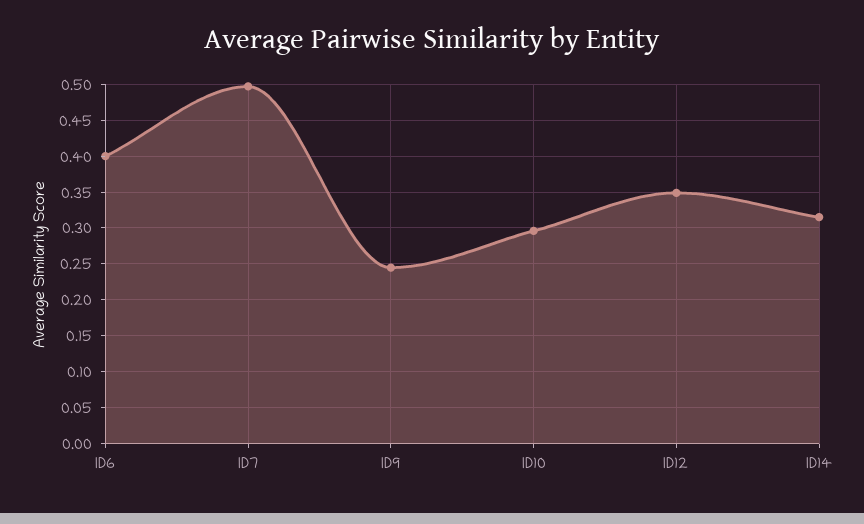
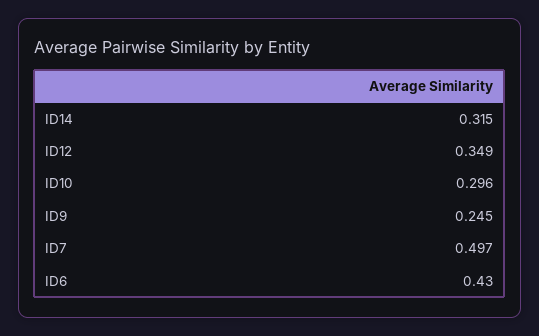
  {
-   "ID6": 0.4,
+   "ID6": 0.43,
    "ID7": 0.497,
    "ID9": 0.245,
    "ID10": 0.296,
    "ID12": 0.349,
    "ID14": 0.315
  }

